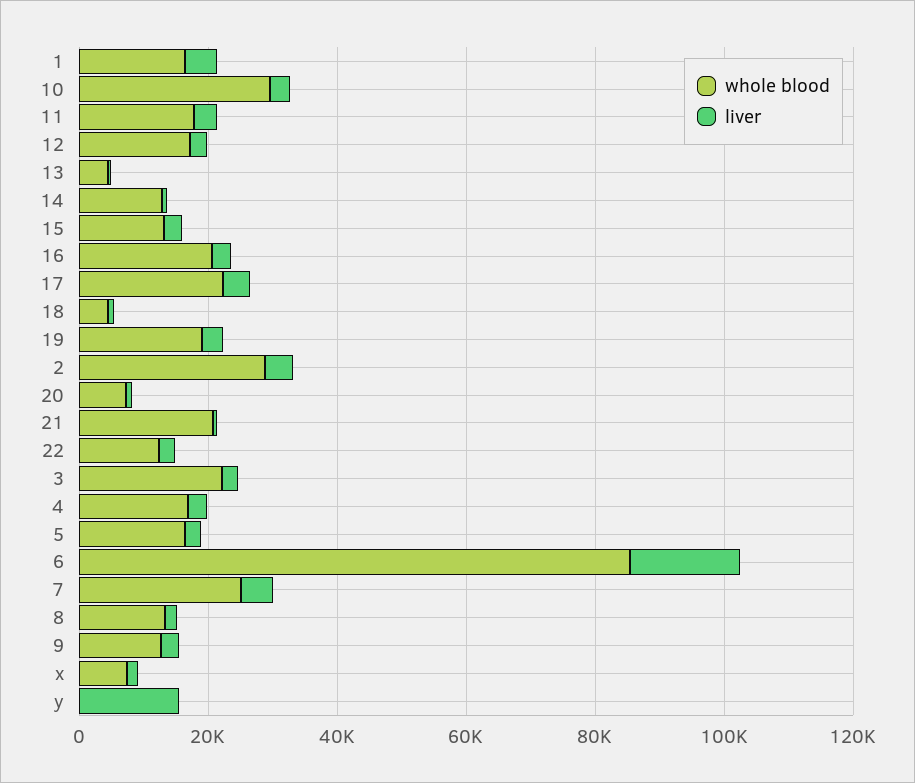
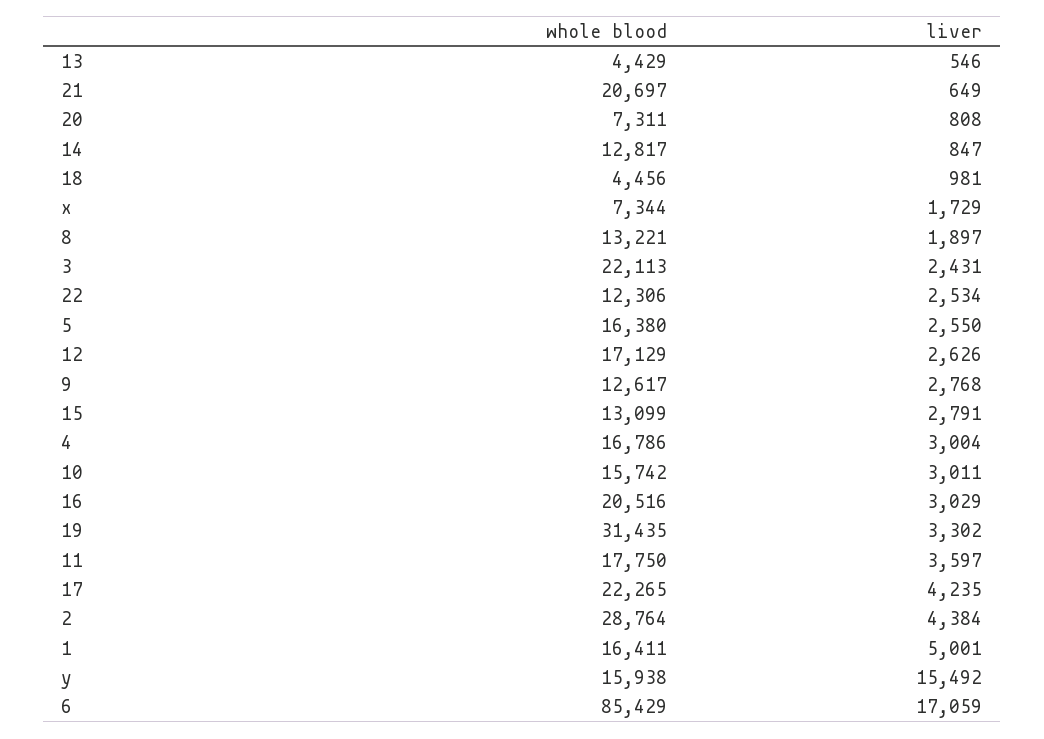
  {
    "whole blood": {
      "1": 16411,
-     "10": 30000,
+     "10": 15742,
      "11": 17750,
      "12": 17129,
      "13": 4429,
      "14": 12817,
      "15": 13099,
      "16": 20516,
      "17": 22265,
      "18": 4456,
-     "19": 20000,
+     "19": 31435,
      "2": 28764,
      "20": 7311,
      "21": 20697,
      "22": 12306,
      "3": 22113,
      "4": 16786,
      "5": 16380,
      "6": 85429,
-     "7": 25000,
      "8": 13221,
      "9": 12617,
      "x": 7344,
-     "y": 0
+     "y": 15938
    },
    "liver": {
      "1": 5001,
      "10": 3011,
      "11": 3597,
      "12": 2626,
      "13": 546,
      "14": 847,
      "15": 2791,
      "16": 3029,
      "17": 4235,
      "18": 981,
      "19": 3302,
      "2": 4384,
      "20": 808,
      "21": 649,
      "22": 2534,
      "3": 2431,
      "4": 3004,
      "5": 2550,
      "6": 17059,
-     "7": 5000,
      "8": 1897,
      "9": 2768,
      "x": 1729,
      "y": 15492
    }
  }

